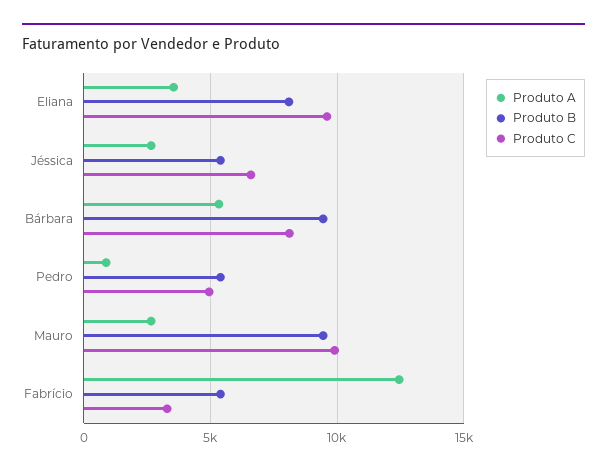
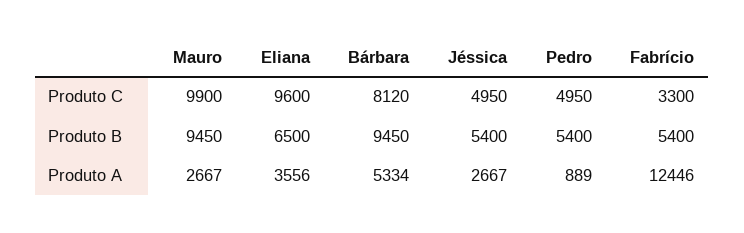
  {
    "Produto A": {
      "Eliana": 3556,
      "Jéssica": 2667,
      "Bárbara": 5334,
      "Pedro": 889,
      "Mauro": 2667,
      "Fabrício": 12446
    },
    "Produto B": {
-     "Eliana": 8000,
+     "Eliana": 6500,
      "Jéssica": 5400,
      "Bárbara": 9450,
      "Pedro": 5400,
      "Mauro": 9450,
      "Fabrício": 5400
    },
    "Produto C": {
      "Eliana": 9600,
-     "Jéssica": 6500,
+     "Jéssica": 4950,
      "Bárbara": 8120,
      "Pedro": 4950,
      "Mauro": 9900,
      "Fabrício": 3300
    }
  }

